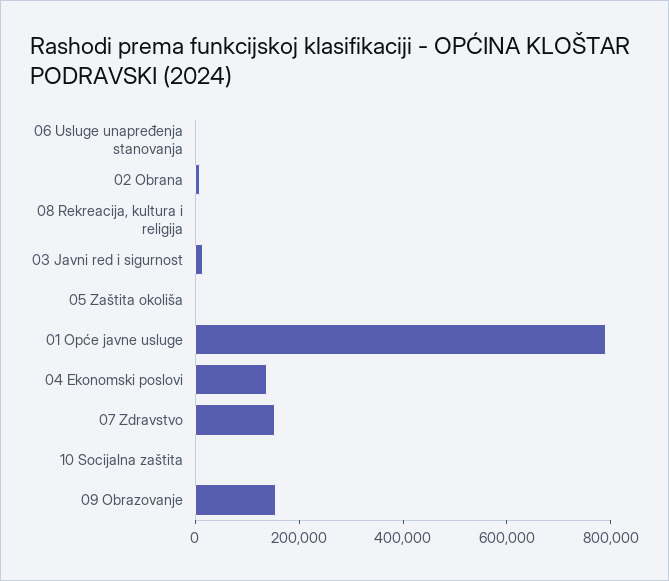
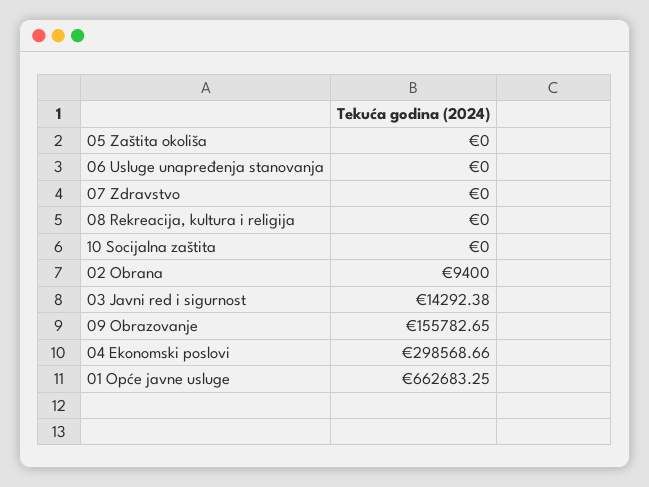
  {
    "06 Usluge unapređenja stanovanja": 0,
    "02 Obrana": 9400,
    "08 Rekreacija, kultura i religija": 0,
    "03 Javni red i sigurnost": 14292.38,
    "05 Zaštita okoliša": 0,
-   "01 Opće javne usluge": 800000,
+   "01 Opće javne usluge": 662683.25,
-   "04 Ekonomski poslovi": 150000,
+   "04 Ekonomski poslovi": 298568.66,
-   "07 Zdravstvo": 150000,
+   "07 Zdravstvo": 0,
    "10 Socijalna zaštita": 0,
    "09 Obrazovanje": 155782.65
  }

